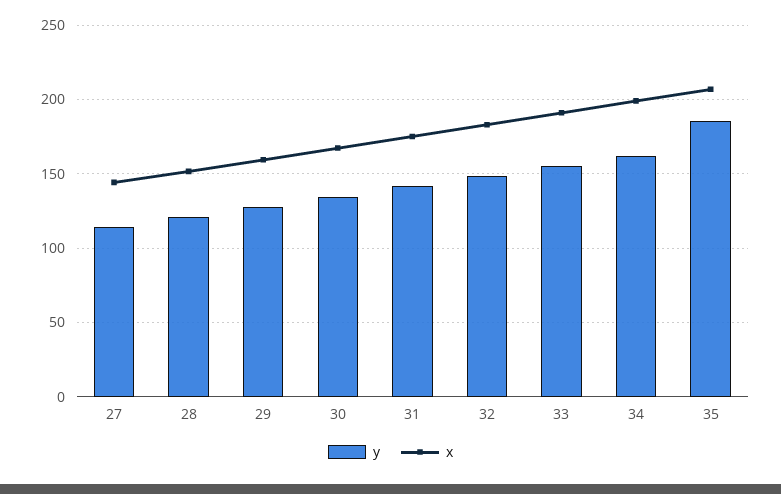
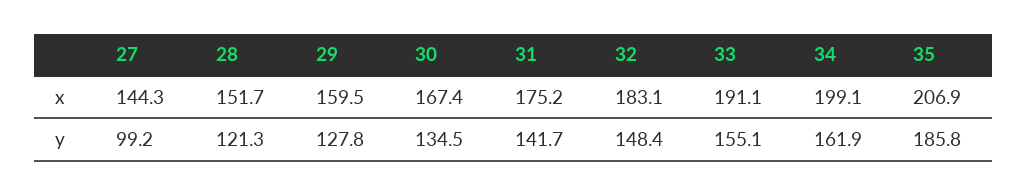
  {
    "y": {
-     "27": 115,
+     "27": 99.2,
      "28": 121.3,
      "29": 127.8,
      "30": 134.5,
      "31": 141.7,
      "32": 148.4,
      "33": 155.1,
      "34": 161.9,
      "35": 185.8
    },
    "x": {
      "27": 144.3,
      "28": 151.7,
      "29": 159.5,
      "30": 167.4,
      "31": 175.2,
      "32": 183.1,
      "33": 191.1,
      "34": 199.1,
      "35": 206.9
    }
  }

